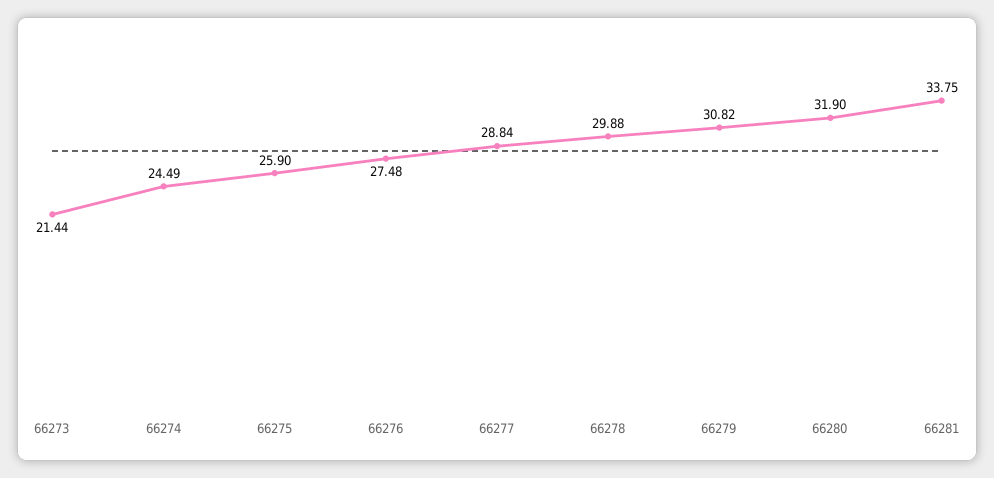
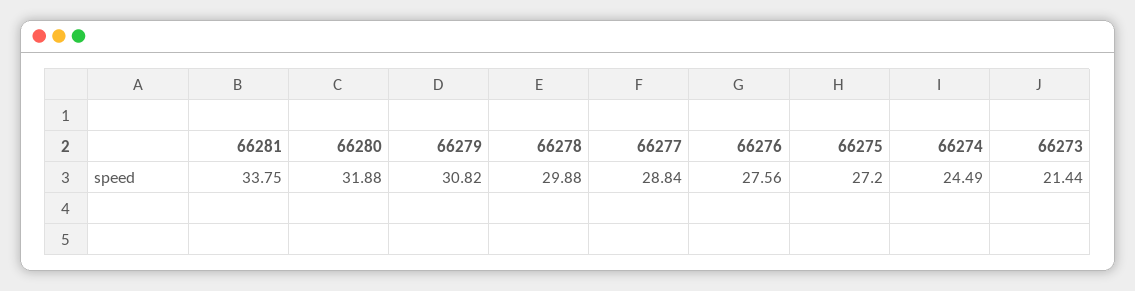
  {
    "66273": 21.44,
    "66274": 24.49,
-   "66275": 25.9,
+   "66275": 27.2,
-   "66276": 27.48,
+   "66276": 27.56,
    "66277": 28.84,
    "66278": 29.88,
    "66279": 30.82,
-   "66280": 31.9,
+   "66280": 31.88,
    "66281": 33.75
  }

